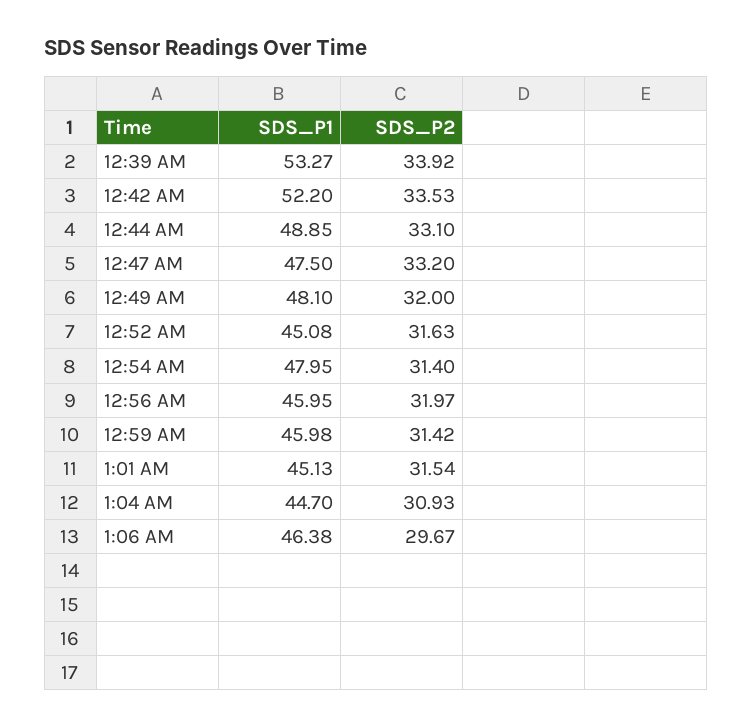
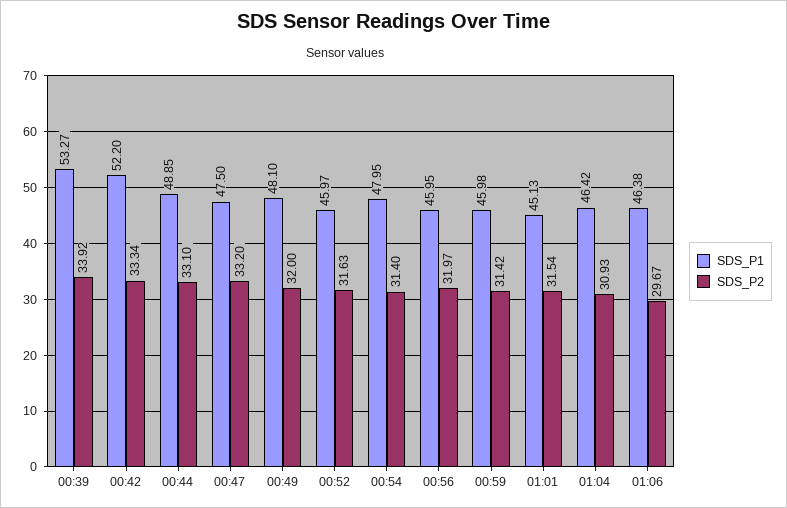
  {
    "SDS_P1": {
      "12:39 AM": 53.27,
      "12:42 AM": 52.2,
      "12:44 AM": 48.85,
      "12:47 AM": 47.5,
      "12:49 AM": 48.1,
-     "12:52 AM": 45.08,
+     "12:52 AM": 45.97,
      "12:54 AM": 47.95,
      "12:56 AM": 45.95,
      "12:59 AM": 45.98,
      "1:01 AM": 45.13,
-     "1:04 AM": 44.7,
+     "1:04 AM": 46.42,
      "1:06 AM": 46.38
    },
    "SDS_P2": {
      "12:39 AM": 33.92,
-     "12:42 AM": 33.53,
+     "12:42 AM": 33.34,
      "12:44 AM": 33.1,
      "12:47 AM": 33.2,
      "12:49 AM": 32,
      "12:52 AM": 31.63,
      "12:54 AM": 31.4,
      "12:56 AM": 31.97,
      "12:59 AM": 31.42,
      "1:01 AM": 31.54,
      "1:04 AM": 30.93,
      "1:06 AM": 29.67
    }
  }

